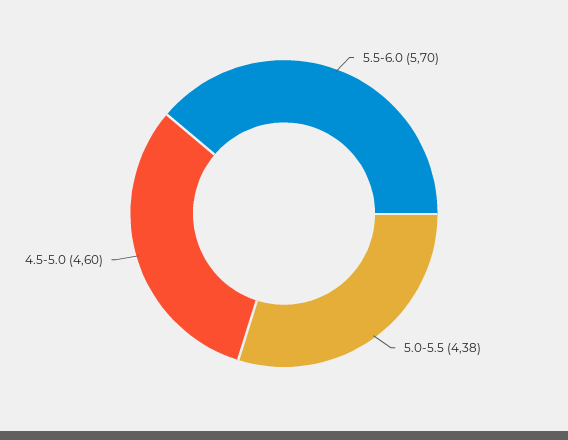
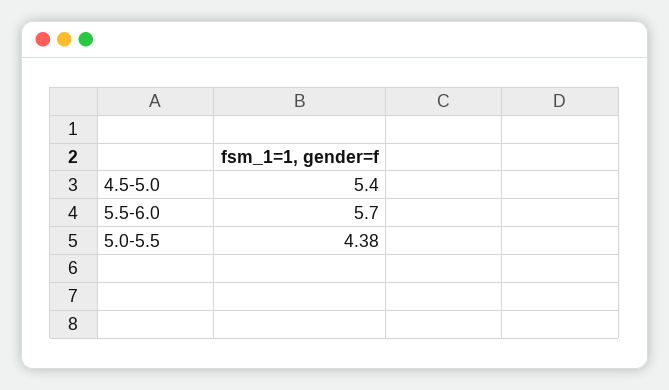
  {
    "5.5-6.0": 5.7,
    "5.0-5.5": 4.38,
-   "4.5-5.0": 4.6
+   "4.5-5.0": 5.4
  }

